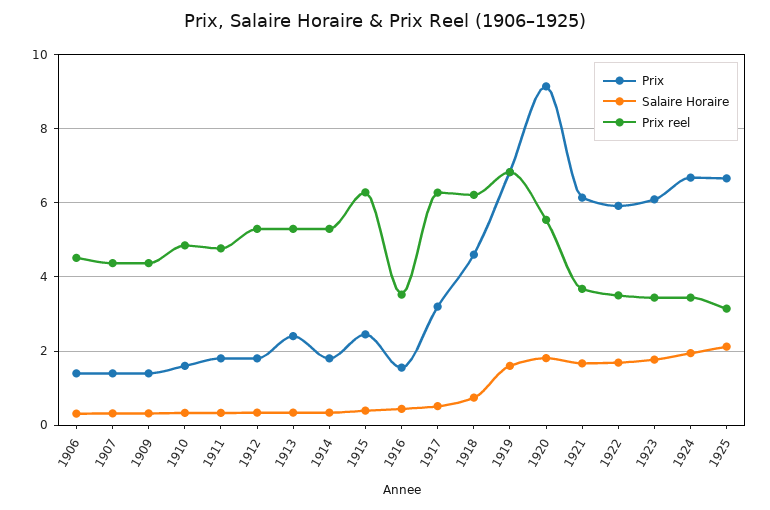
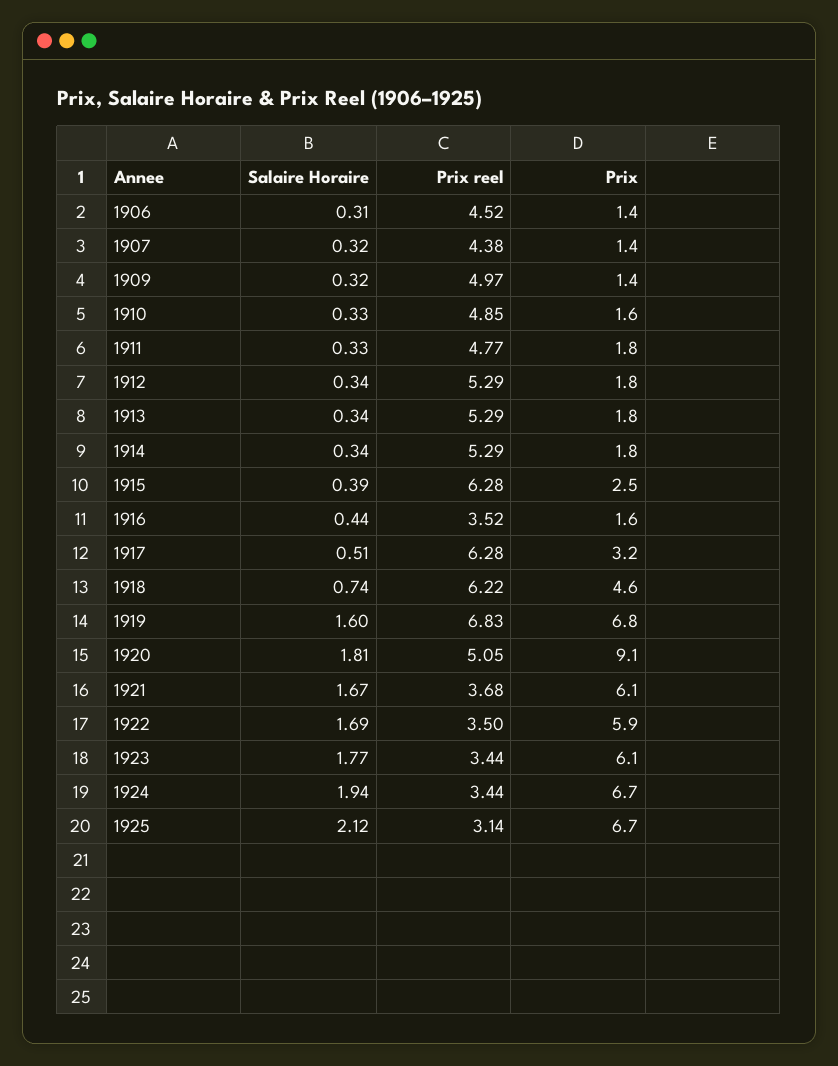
  {
    "Prix": {
      "1906": 1.4,
      "1907": 1.4,
      "1909": 1.4,
      "1910": 1.6,
      "1911": 1.8,
      "1912": 1.8,
-     "1913": 2.4,
+     "1913": 1.8,
      "1914": 1.8,
      "1915": 2.5,
      "1916": 1.6,
      "1917": 3.2,
      "1918": 4.6,
      "1919": 6.8,
      "1920": 9.1,
      "1921": 6.1,
      "1922": 5.9,
      "1923": 6.1,
      "1924": 6.7,
      "1925": 6.7
    },
    "Salaire Horaire": {
      "1906": 0.31,
      "1907": 0.32,
      "1909": 0.32,
      "1910": 0.33,
      "1911": 0.33,
      "1912": 0.34,
      "1913": 0.34,
      "1914": 0.34,
      "1915": 0.39,
      "1916": 0.44,
      "1917": 0.51,
      "1918": 0.74,
      "1919": 1.6,
      "1920": 1.81,
      "1921": 1.67,
      "1922": 1.69,
      "1923": 1.77,
      "1924": 1.94,
      "1925": 2.12
    },
    "Prix reel": {
      "1906": 4.52,
      "1907": 4.38,
-     "1909": 4.4,
+     "1909": 4.97,
      "1910": 4.85,
      "1911": 4.77,
      "1912": 5.29,
      "1913": 5.29,
      "1914": 5.29,
      "1915": 6.28,
      "1916": 3.52,
      "1917": 6.28,
      "1918": 6.22,
      "1919": 6.83,
-     "1920": 5.6,
+     "1920": 5.05,
      "1921": 3.68,
      "1922": 3.5,
      "1923": 3.44,
      "1924": 3.44,
      "1925": 3.14
    }
  }

